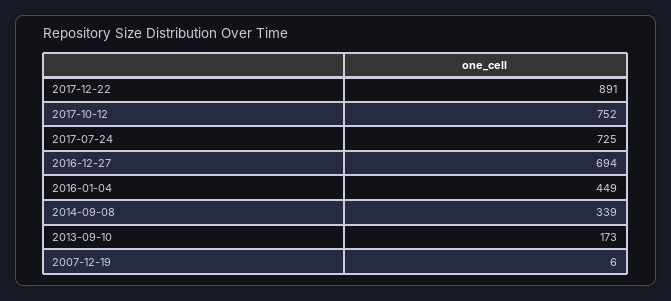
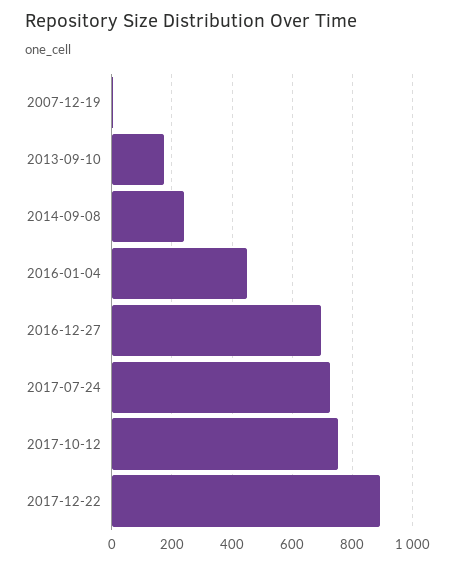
  {
    "2017-12-22": 891,
    "2017-10-12": 752,
    "2017-07-24": 725,
    "2016-12-27": 694,
    "2016-01-04": 449,
-   "2014-09-08": 339,
+   "2014-09-08": 240,
    "2013-09-10": 173,
    "2007-12-19": 6
  }

